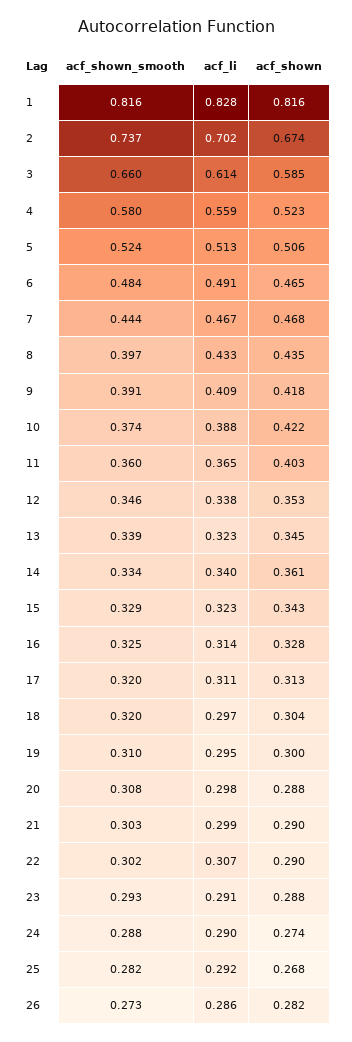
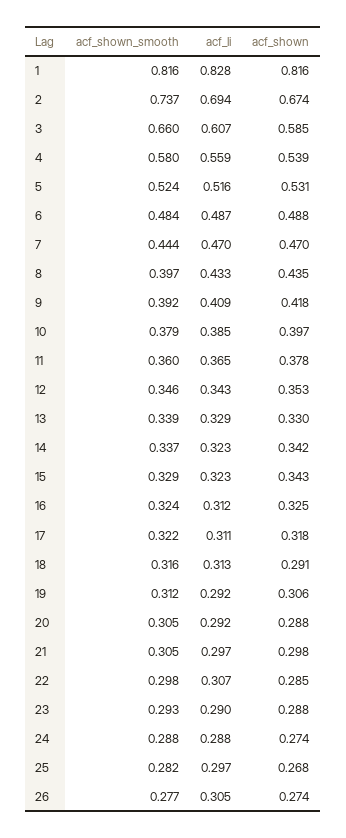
  {
    "acf_shown_smooth": {
      "1": 0.816,
      "2": 0.737,
      "3": 0.66,
      "4": 0.58,
      "5": 0.524,
      "6": 0.484,
      "7": 0.444,
      "8": 0.397,
-     "9": 0.391,
+     "9": 0.392,
-     "10": 0.374,
+     "10": 0.379,
      "11": 0.36,
      "12": 0.346,
      "13": 0.339,
-     "14": 0.334,
+     "14": 0.337,
      "15": 0.329,
-     "16": 0.325,
+     "16": 0.324,
-     "17": 0.32,
+     "17": 0.322,
-     "18": 0.32,
+     "18": 0.316,
-     "19": 0.31,
+     "19": 0.312,
-     "20": 0.308,
+     "20": 0.305,
-     "21": 0.303,
+     "21": 0.305,
-     "22": 0.302,
+     "22": 0.298,
      "23": 0.293,
      "24": 0.288,
      "25": 0.282,
-     "26": 0.273
+     "26": 0.277
    },
    "acf_li": {
      "1": 0.828,
-     "2": 0.702,
+     "2": 0.694,
-     "3": 0.614,
+     "3": 0.607,
      "4": 0.559,
-     "5": 0.513,
+     "5": 0.516,
-     "6": 0.491,
+     "6": 0.487,
-     "7": 0.467,
+     "7": 0.47,
      "8": 0.433,
      "9": 0.409,
-     "10": 0.388,
+     "10": 0.385,
      "11": 0.365,
-     "12": 0.338,
+     "12": 0.343,
-     "13": 0.323,
+     "13": 0.329,
-     "14": 0.34,
+     "14": 0.323,
      "15": 0.323,
-     "16": 0.314,
+     "16": 0.312,
      "17": 0.311,
-     "18": 0.297,
+     "18": 0.313,
-     "19": 0.295,
+     "19": 0.292,
-     "20": 0.298,
+     "20": 0.292,
-     "21": 0.299,
+     "21": 0.297,
      "22": 0.307,
-     "23": 0.291,
+     "23": 0.29,
-     "24": 0.29,
+     "24": 0.288,
-     "25": 0.292,
+     "25": 0.297,
-     "26": 0.286
+     "26": 0.305
    },
    "acf_shown": {
      "1": 0.816,
      "2": 0.674,
      "3": 0.585,
-     "4": 0.523,
+     "4": 0.539,
-     "5": 0.506,
+     "5": 0.531,
-     "6": 0.465,
+     "6": 0.488,
-     "7": 0.468,
+     "7": 0.47,
      "8": 0.435,
      "9": 0.418,
-     "10": 0.422,
+     "10": 0.397,
-     "11": 0.403,
+     "11": 0.378,
      "12": 0.353,
-     "13": 0.345,
+     "13": 0.33,
-     "14": 0.361,
+     "14": 0.342,
      "15": 0.343,
-     "16": 0.328,
+     "16": 0.325,
-     "17": 0.313,
+     "17": 0.318,
-     "18": 0.304,
+     "18": 0.291,
-     "19": 0.3,
+     "19": 0.306,
      "20": 0.288,
-     "21": 0.29,
+     "21": 0.298,
-     "22": 0.29,
+     "22": 0.285,
      "23": 0.288,
      "24": 0.274,
      "25": 0.268,
-     "26": 0.282
+     "26": 0.274
    }
  }

